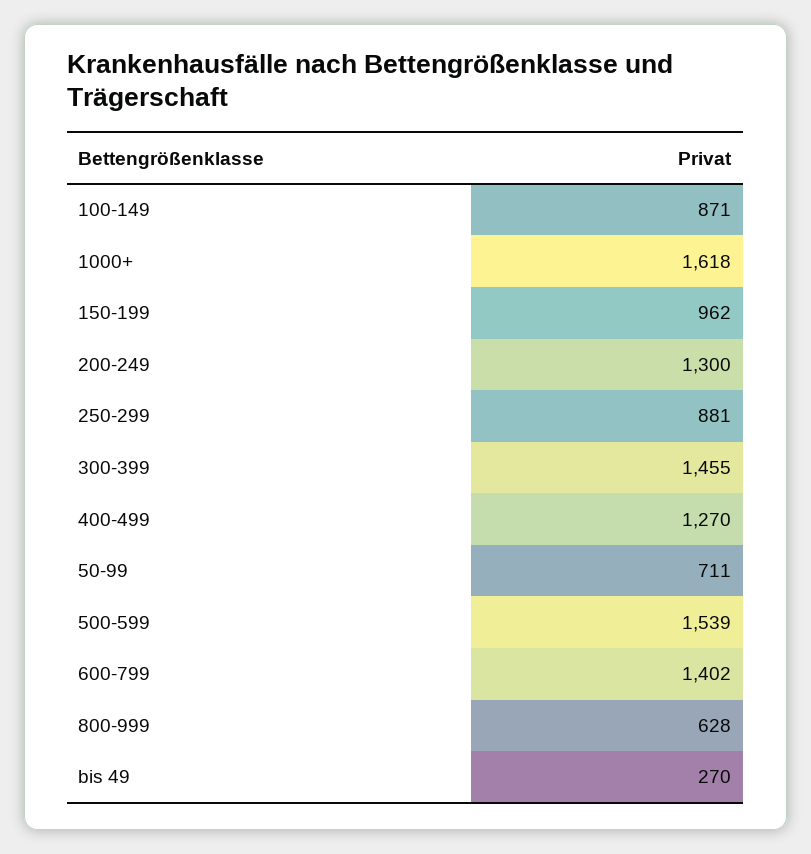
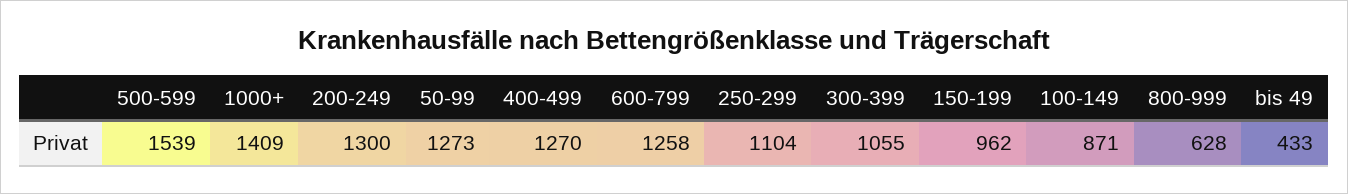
  {
    "100-149": 871,
-   "1000+": 1618,
+   "1000+": 1409,
    "150-199": 962,
    "200-249": 1300,
-   "250-299": 881,
+   "250-299": 1104,
-   "300-399": 1455,
+   "300-399": 1055,
    "400-499": 1270,
-   "50-99": 711,
+   "50-99": 1273,
    "500-599": 1539,
-   "600-799": 1402,
+   "600-799": 1258,
    "800-999": 628,
-   "bis 49": 270
+   "bis 49": 433
  }

